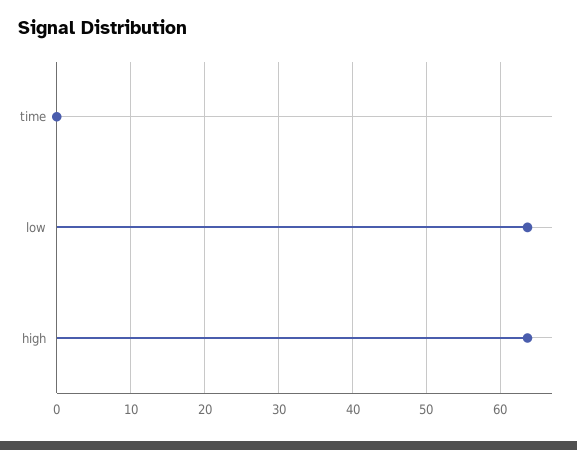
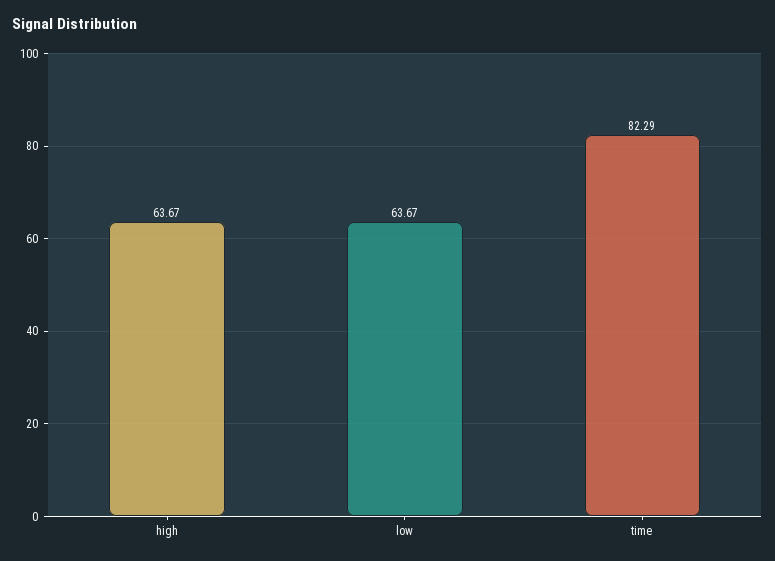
  {
-   "time": 0,
+   "time": 82.29,
    "low": 63.67,
    "high": 63.67
  }

